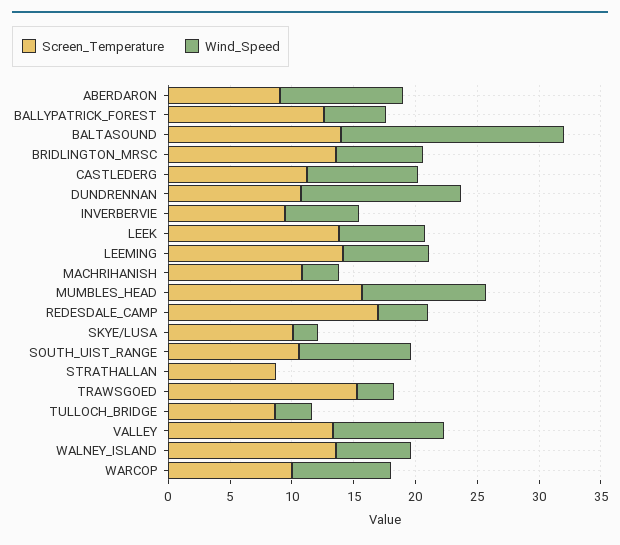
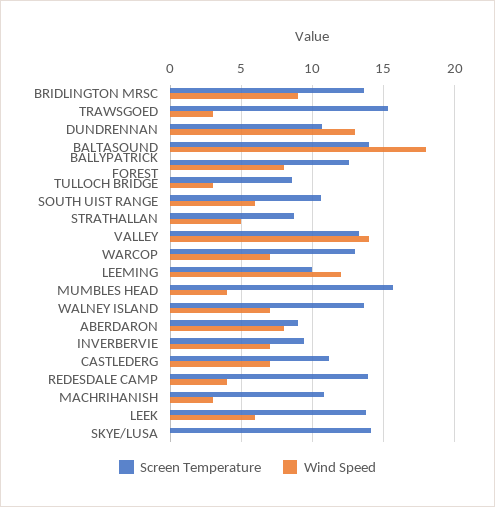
  {
    "Screen_Temperature": {
      "ABERDARON": 9,
      "BALLYPATRICK_FOREST": 12.5,
      "BALTASOUND": 14,
      "BRIDLINGTON_MRSC": 13.5,
      "CASTLEDERG": 11,
      "DUNDRENNAN": 10.5,
      "INVERBERVIE": 9.5,
      "LEEK": 14,
-     "LEEMING": 14,
+     "LEEMING": 10,
      "MACHRIHANISH": 11,
      "MUMBLES_HEAD": 15.5,
-     "REDESDALE_CAMP": 17,
+     "REDESDALE_CAMP": 14,
-     "SKYE/LUSA": 10,
+     "SKYE/LUSA": 14,
      "SOUTH_UIST_RANGE": 10.5,
      "STRATHALLAN": 8.5,
      "TRAWSGOED": 15.5,
      "TULLOCH_BRIDGE": 8.5,
      "VALLEY": 13.5,
      "WALNEY_ISLAND": 13.5,
-     "WARCOP": 10
+     "WARCOP": 13
    },
    "Wind_Speed": {
-     "ABERDARON": 10,
+     "ABERDARON": 8,
-     "BALLYPATRICK_FOREST": 5,
+     "BALLYPATRICK_FOREST": 8,
      "BALTASOUND": 18,
-     "BRIDLINGTON_MRSC": 7,
+     "BRIDLINGTON_MRSC": 9,
-     "CASTLEDERG": 9,
+     "CASTLEDERG": 7,
      "DUNDRENNAN": 13,
-     "INVERBERVIE": 6,
+     "INVERBERVIE": 7,
-     "LEEK": 7,
+     "LEEK": 6,
-     "LEEMING": 7,
+     "LEEMING": 12,
      "MACHRIHANISH": 3,
-     "MUMBLES_HEAD": 10,
+     "MUMBLES_HEAD": 4,
      "REDESDALE_CAMP": 4,
-     "SKYE/LUSA": 2,
+     "SKYE/LUSA": 0,
-     "SOUTH_UIST_RANGE": 9,
+     "SOUTH_UIST_RANGE": 6,
-     "STRATHALLAN": 0,
+     "STRATHALLAN": 5,
      "TRAWSGOED": 3,
      "TULLOCH_BRIDGE": 3,
-     "VALLEY": 9,
+     "VALLEY": 14,
-     "WALNEY_ISLAND": 6,
+     "WALNEY_ISLAND": 7,
-     "WARCOP": 8
+     "WARCOP": 7
    }
  }

